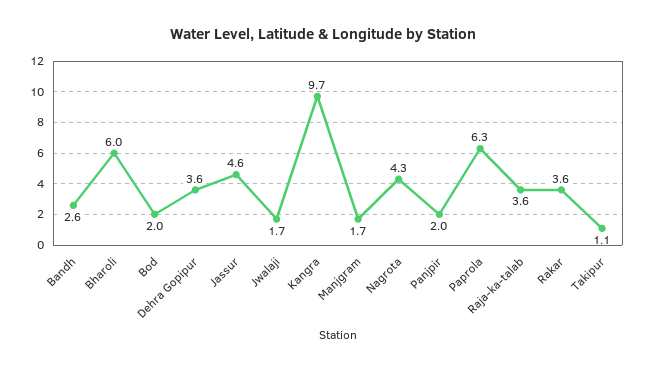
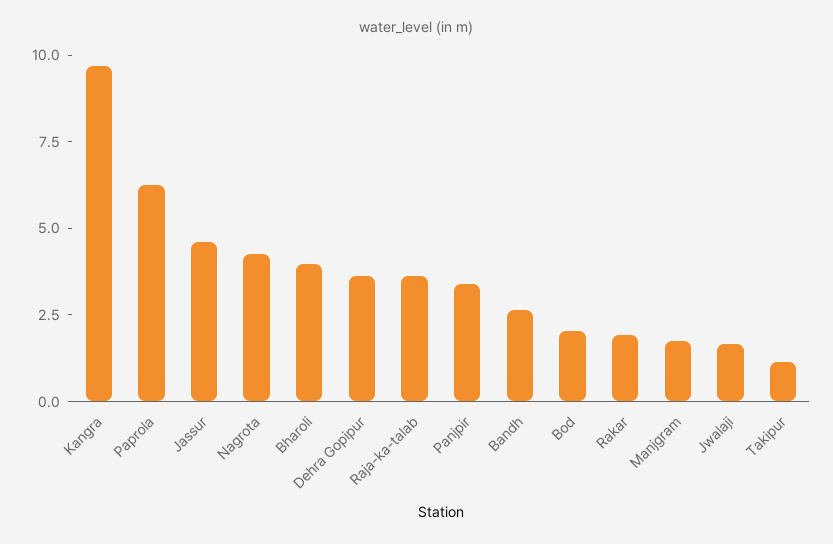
  {
    "Bandh": 2.6,
-   "Bharoli": 6,
+   "Bharoli": 4,
    "Bod": 2,
    "Dehra Gopipur": 3.6,
    "Jassur": 4.6,
    "Jwalaji": 1.7,
    "Kangra": 9.7,
    "Manjgram": 1.7,
    "Nagrota": 4.3,
-   "Panjpir": 2,
+   "Panjpir": 3.5,
    "Paprola": 6.3,
    "Raja-ka-talab": 3.6,
-   "Rakar": 3.6,
+   "Rakar": 2,
    "Takipur": 1.1
  }

